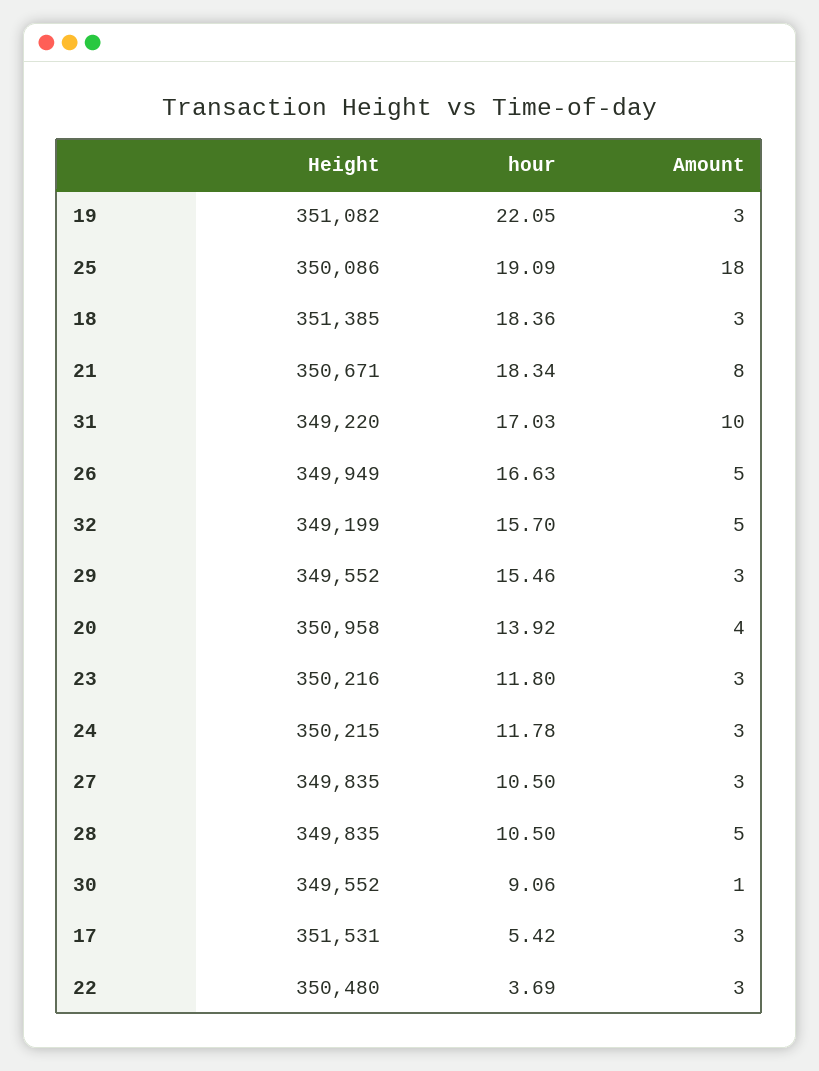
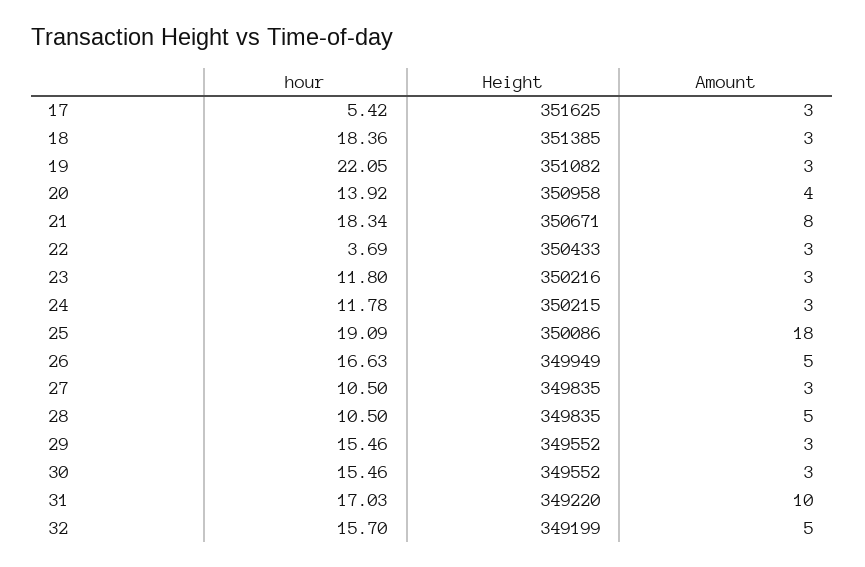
  {
    "Height": {
      "19": 351082,
      "25": 350086,
      "18": 351385,
      "21": 350671,
      "31": 349220,
      "26": 349949,
      "32": 349199,
      "29": 349552,
      "20": 350958,
      "23": 350216,
      "24": 350215,
      "27": 349835,
      "28": 349835,
      "30": 349552,
-     "17": 351531,
+     "17": 351625,
-     "22": 350480
+     "22": 350433
    },
    "hour": {
      "19": 22.05,
      "25": 19.09,
      "18": 18.36,
      "21": 18.34,
      "31": 17.03,
      "26": 16.63,
      "32": 15.7,
      "29": 15.46,
      "20": 13.92,
      "23": 11.8,
      "24": 11.78,
      "27": 10.5,
      "28": 10.5,
-     "30": 9.06,
+     "30": 15.46,
      "17": 5.42,
      "22": 3.69
    },
    "Amount": {
      "19": 3,
      "25": 18,
      "18": 3,
      "21": 8,
      "31": 10,
      "26": 5,
      "32": 5,
      "29": 3,
      "20": 4,
      "23": 3,
      "24": 3,
      "27": 3,
      "28": 5,
-     "30": 1,
+     "30": 3,
      "17": 3,
      "22": 3
    }
  }

